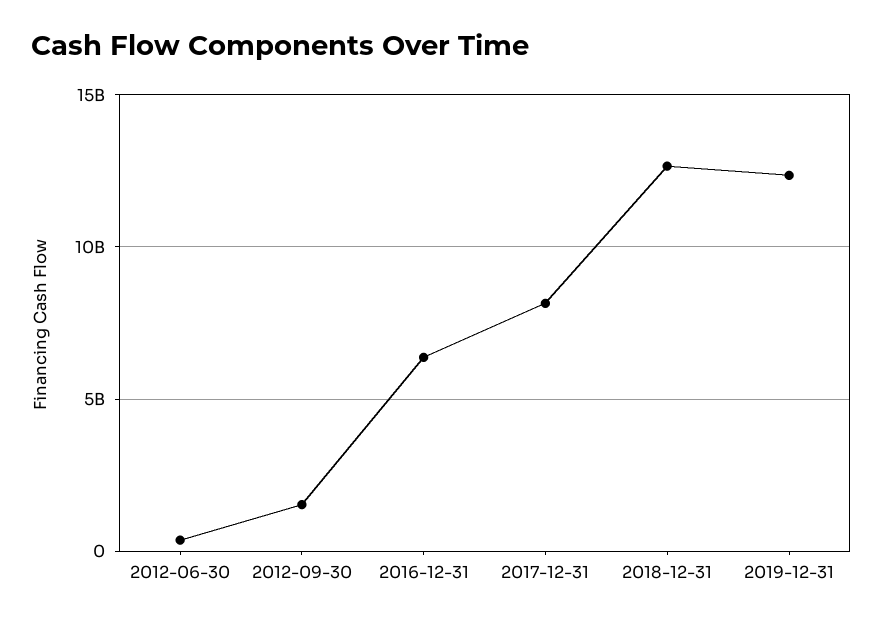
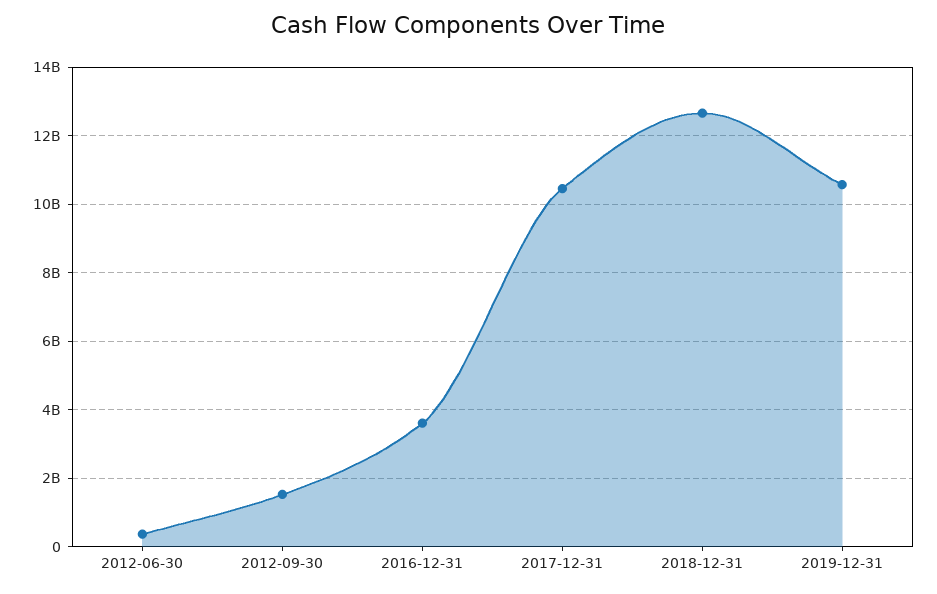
  {
    "2012-06-30": 400000000,
    "2012-09-30": 1600000000,
-   "2016-12-31": 6500000000,
+   "2016-12-31": 3600000000,
-   "2017-12-31": 8000000000,
+   "2017-12-31": 10400000000,
    "2018-12-31": 12600000000,
-   "2019-12-31": 12500000000
+   "2019-12-31": 10600000000
  }

